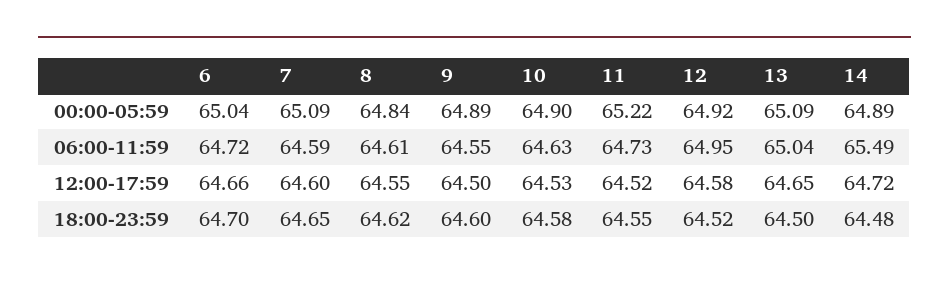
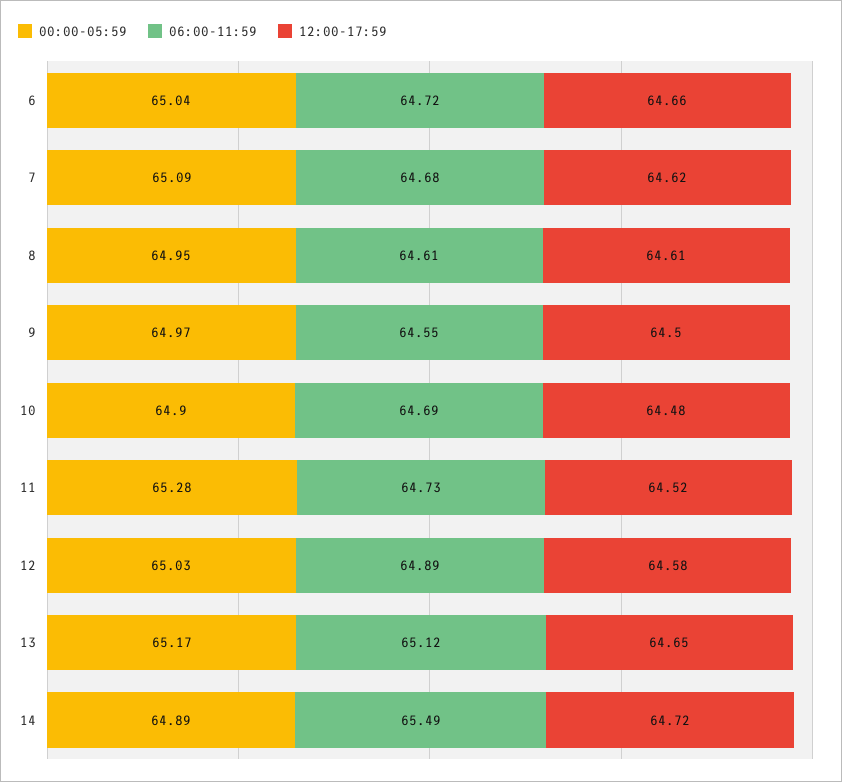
  {
    "00:00-05:59": {
      "6": 65.04,
      "7": 65.09,
-     "8": 64.84,
+     "8": 64.95,
-     "9": 64.89,
+     "9": 64.97,
      "10": 64.9,
-     "11": 65.22,
+     "11": 65.28,
-     "12": 64.92,
+     "12": 65.03,
-     "13": 65.09,
+     "13": 65.17,
      "14": 64.89
    },
    "06:00-11:59": {
      "6": 64.72,
-     "7": 64.59,
+     "7": 64.68,
      "8": 64.61,
      "9": 64.55,
-     "10": 64.63,
+     "10": 64.69,
      "11": 64.73,
-     "12": 64.95,
+     "12": 64.89,
-     "13": 65.04,
+     "13": 65.12,
      "14": 65.49
    },
    "12:00-17:59": {
      "6": 64.66,
-     "7": 64.6,
+     "7": 64.62,
-     "8": 64.55,
+     "8": 64.61,
      "9": 64.5,
-     "10": 64.53,
+     "10": 64.48,
      "11": 64.52,
      "12": 64.58,
      "13": 64.65,
      "14": 64.72
-   },
+   }
-   "18:00-23:59": {
-     "6": 64.7,
-     "7": 64.65,
-     "8": 64.62,
-     "9": 64.6,
-     "10": 64.58,
-     "11": 64.55,
-     "12": 64.52,
-     "13": 64.5,
-     "14": 64.48
-   }
  }

